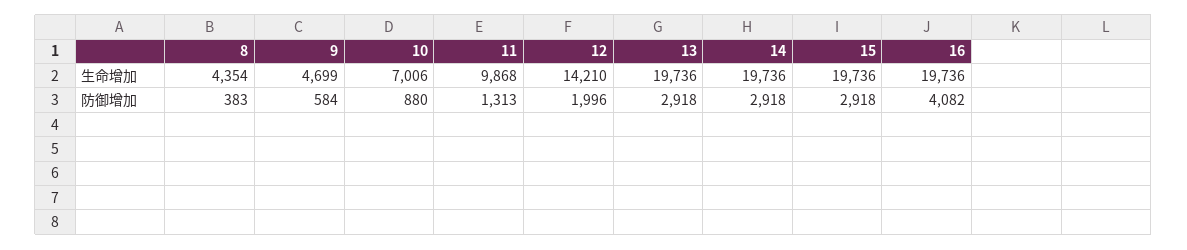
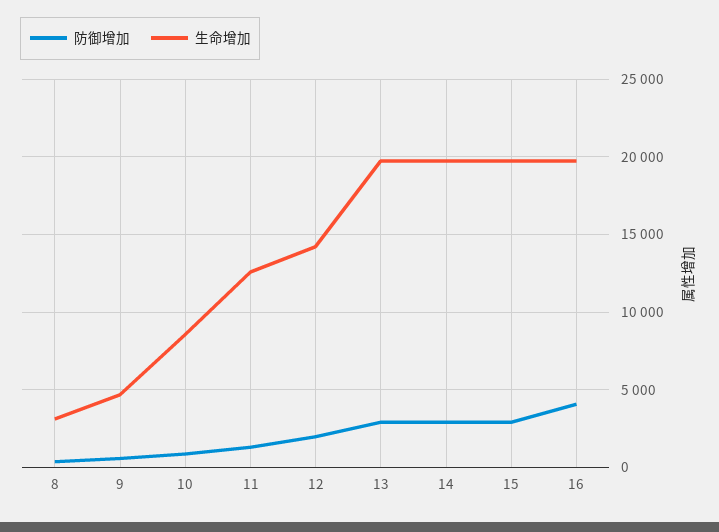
  {
    "生命增加": {
-     "8": 4354,
+     "8": 3000,
      "9": 4699,
-     "10": 7006,
+     "10": 8500,
-     "11": 9868,
+     "11": 12500,
      "12": 14210,
      "13": 19736,
      "14": 19736,
      "15": 19736,
      "16": 19736
    },
    "防御增加": {
      "8": 383,
      "9": 584,
      "10": 880,
      "11": 1313,
      "12": 1996,
      "13": 2918,
      "14": 2918,
      "15": 2918,
      "16": 4082
    }
  }

